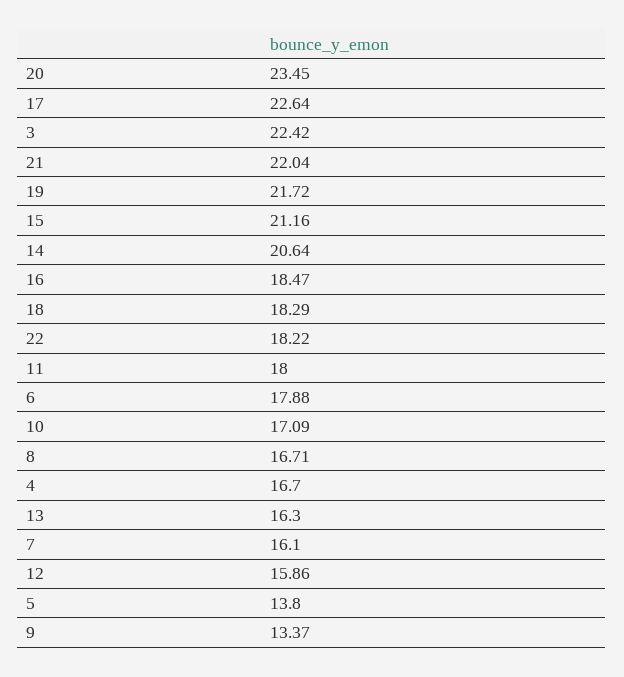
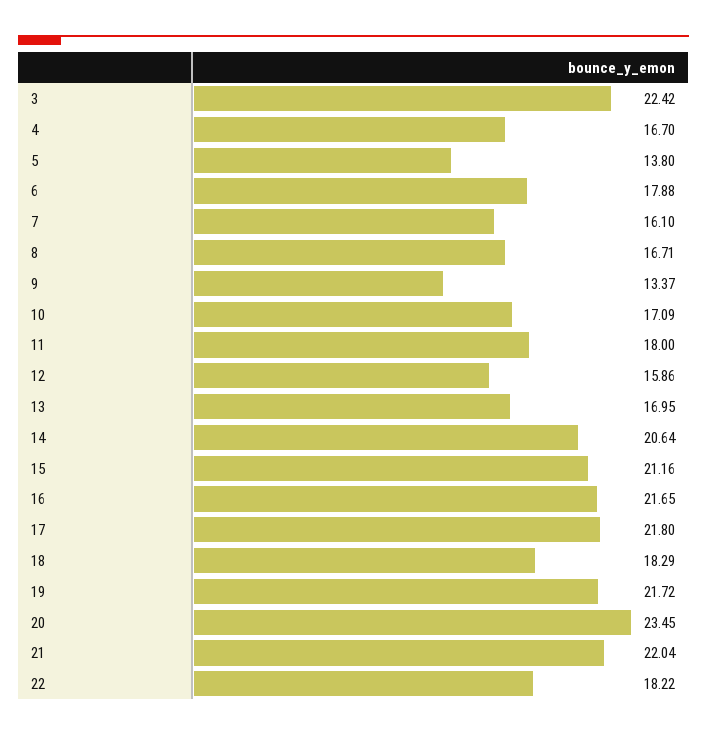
  {
    "20": 23.45,
-   "17": 22.64,
+   "17": 21.8,
    "3": 22.42,
    "21": 22.04,
    "19": 21.72,
    "15": 21.16,
    "14": 20.64,
-   "16": 18.47,
+   "16": 21.65,
    "18": 18.29,
    "22": 18.22,
    "11": 18,
    "6": 17.88,
    "10": 17.09,
    "8": 16.71,
    "4": 16.7,
-   "13": 16.3,
+   "13": 16.95,
    "7": 16.1,
    "12": 15.86,
    "5": 13.8,
    "9": 13.37
  }

